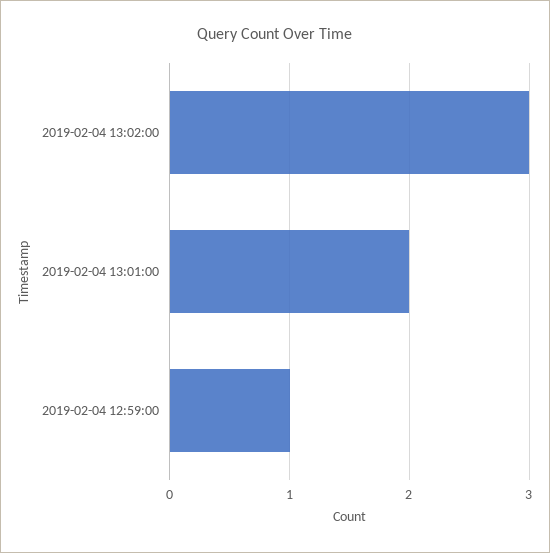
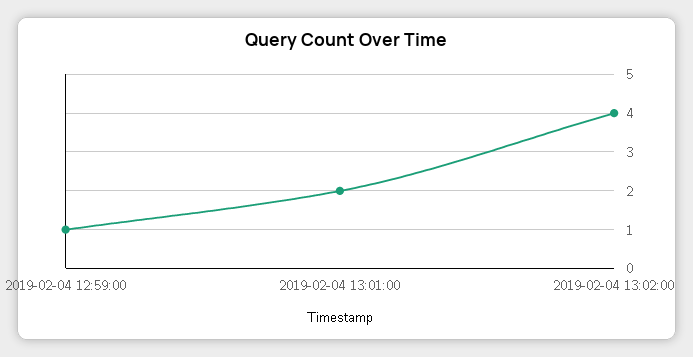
  {
-   "2019-02-04 13:02:00": 3,
+   "2019-02-04 13:02:00": 4,
    "2019-02-04 13:01:00": 2,
    "2019-02-04 12:59:00": 1
  }

